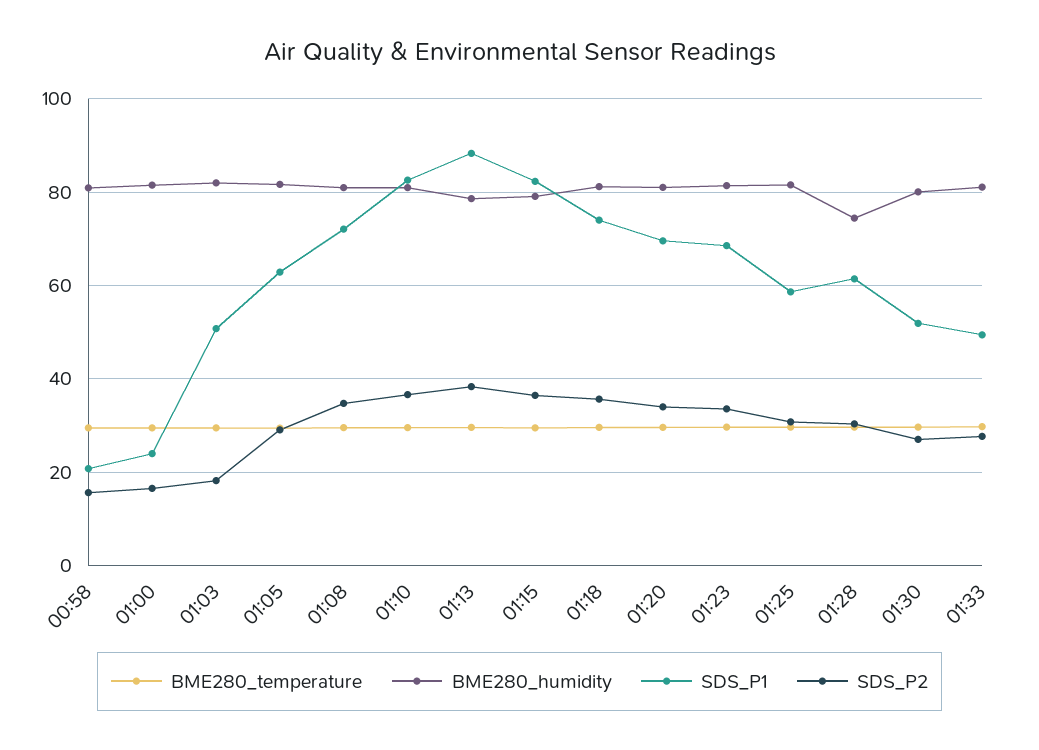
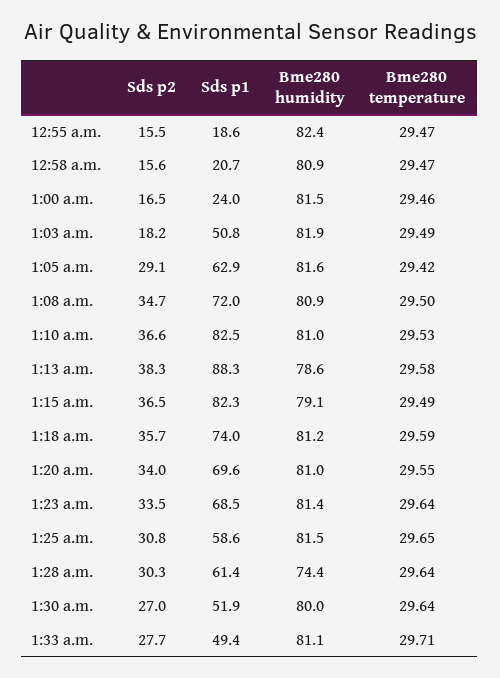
  {
    "BME280_temperature": {
      "00:58": 29.47,
      "01:00": 29.46,
      "01:03": 29.49,
      "01:05": 29.42,
      "01:08": 29.5,
      "01:10": 29.53,
      "01:13": 29.58,
      "01:15": 29.49,
      "01:18": 29.59,
      "01:20": 29.55,
      "01:23": 29.64,
      "01:25": 29.65,
      "01:28": 29.64,
      "01:30": 29.64,
-     "01:33": 29.71
+     "01:33": 29.71,
+     "12:55 a.m.": 29.47
    },
    "BME280_humidity": {
      "00:58": 80.9,
      "01:00": 81.5,
      "01:03": 81.9,
      "01:05": 81.6,
      "01:08": 80.9,
      "01:10": 81,
      "01:13": 78.6,
      "01:15": 79.1,
      "01:18": 81.2,
      "01:20": 81,
      "01:23": 81.4,
      "01:25": 81.5,
      "01:28": 74.4,
      "01:30": 80,
-     "01:33": 81.1
+     "01:33": 81.1,
+     "12:55 a.m.": 82.4
    },
    "SDS_P1": {
      "00:58": 20.7,
      "01:00": 24,
      "01:03": 50.8,
      "01:05": 62.9,
      "01:08": 72,
      "01:10": 82.5,
      "01:13": 88.3,
      "01:15": 82.3,
      "01:18": 74,
      "01:20": 69.6,
      "01:23": 68.5,
      "01:25": 58.6,
      "01:28": 61.4,
      "01:30": 51.9,
-     "01:33": 49.4
+     "01:33": 49.4,
+     "12:55 a.m.": 18.6
    },
    "SDS_P2": {
      "00:58": 15.6,
      "01:00": 16.5,
      "01:03": 18.2,
      "01:05": 29.1,
      "01:08": 34.7,
      "01:10": 36.6,
      "01:13": 38.3,
      "01:15": 36.5,
      "01:18": 35.7,
      "01:20": 34,
      "01:23": 33.5,
      "01:25": 30.8,
      "01:28": 30.3,
      "01:30": 27,
-     "01:33": 27.7
+     "01:33": 27.7,
+     "12:55 a.m.": 15.5
    }
  }

